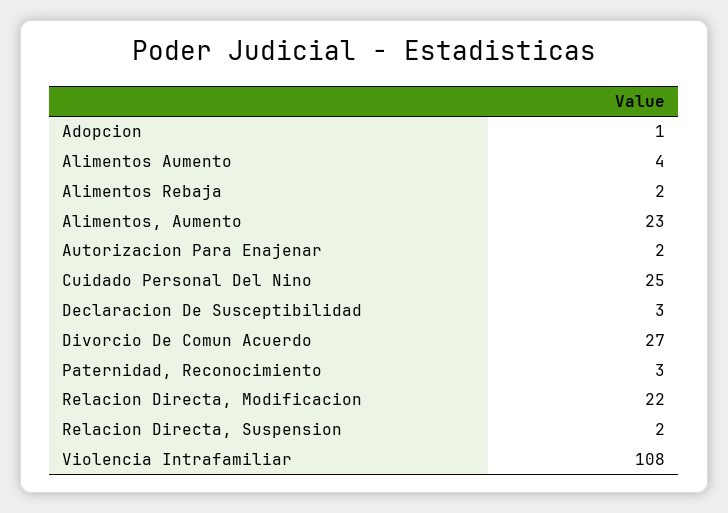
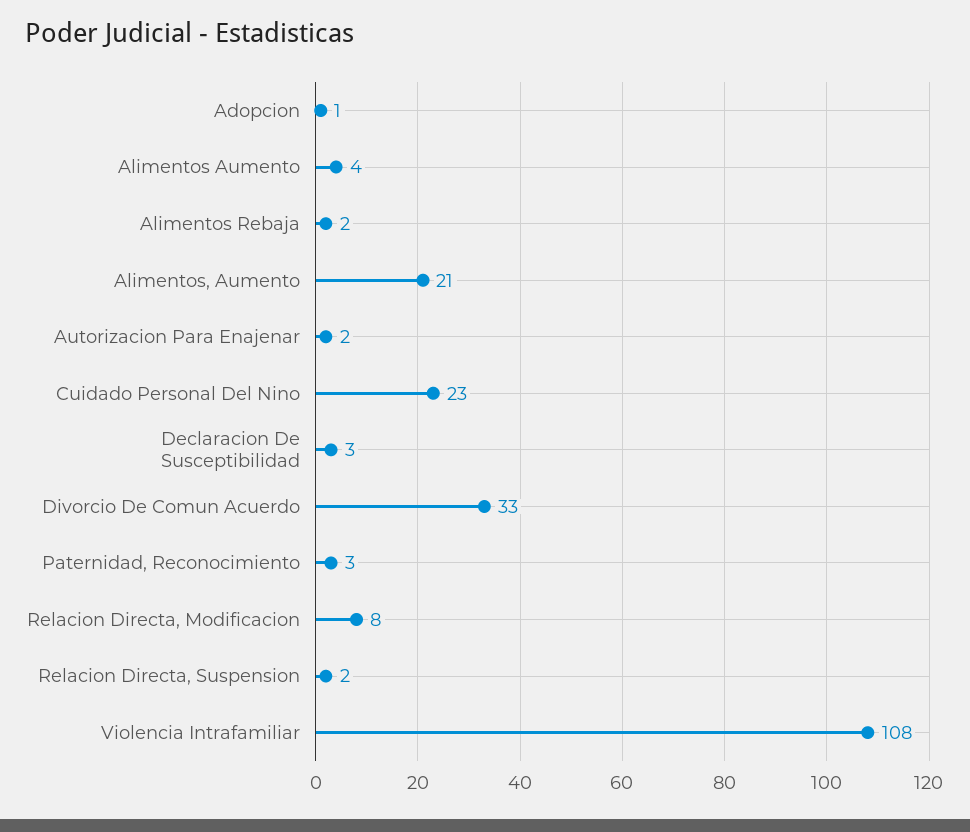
  {
    "Adopcion": 1,
    "Alimentos Aumento": 4,
    "Alimentos Rebaja": 2,
-   "Alimentos, Aumento": 23,
+   "Alimentos, Aumento": 21,
    "Autorizacion Para Enajenar": 2,
-   "Cuidado Personal Del Nino": 25,
+   "Cuidado Personal Del Nino": 23,
    "Declaracion De Susceptibilidad": 3,
-   "Divorcio De Comun Acuerdo": 27,
+   "Divorcio De Comun Acuerdo": 33,
    "Paternidad, Reconocimiento": 3,
-   "Relacion Directa, Modificacion": 22,
+   "Relacion Directa, Modificacion": 8,
    "Relacion Directa, Suspension": 2,
    "Violencia Intrafamiliar": 108
  }

